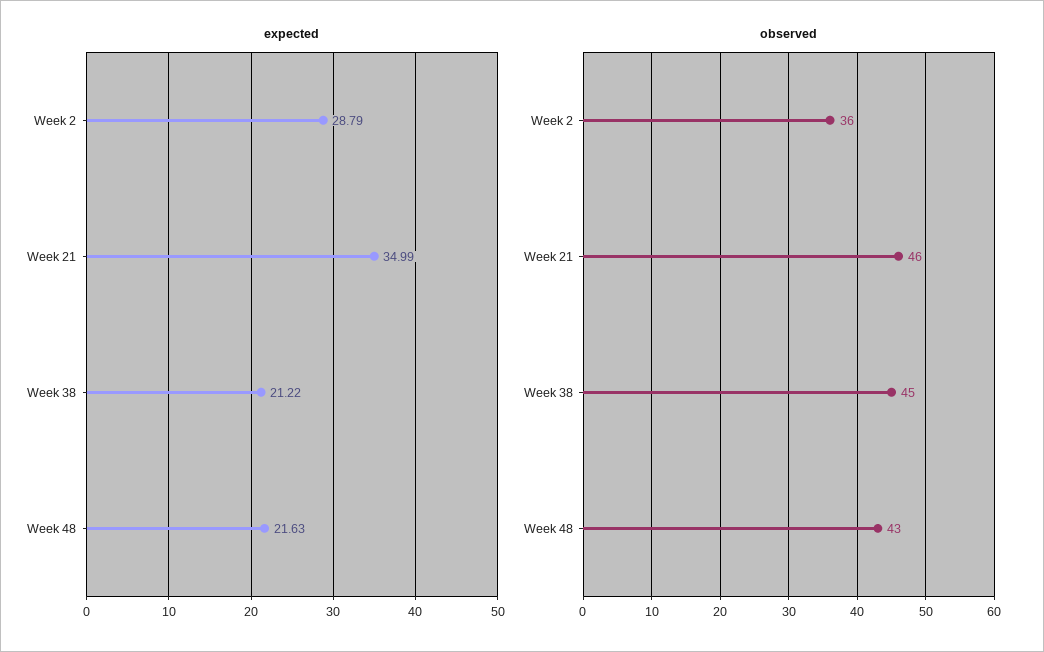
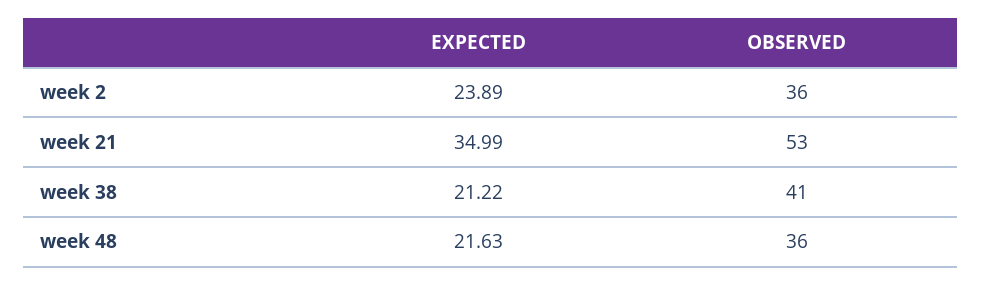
  {
    "expected": {
-     "Week 2": 28.79,
+     "Week 2": 23.89,
      "Week 21": 34.99,
      "Week 38": 21.22,
      "Week 48": 21.63
    },
    "observed": {
      "Week 2": 36,
-     "Week 21": 46,
+     "Week 21": 53,
-     "Week 38": 45,
+     "Week 38": 41,
-     "Week 48": 43
+     "Week 48": 36
    }
  }

